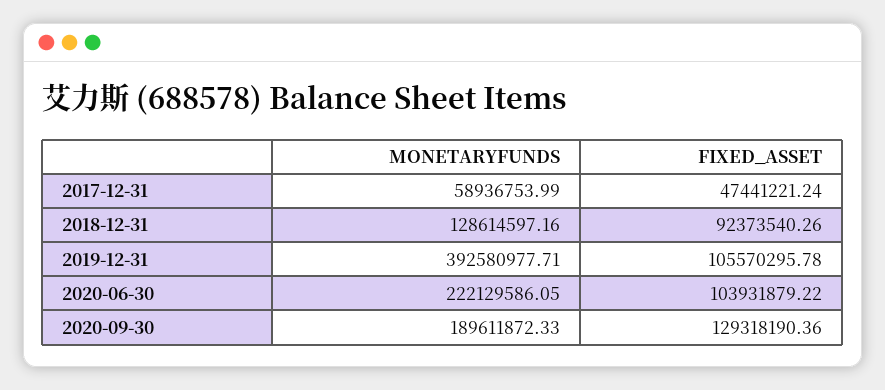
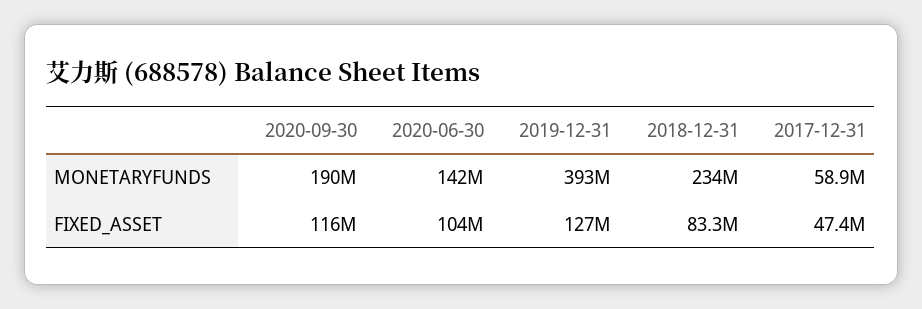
  {
    "MONETARYFUNDS": {
      "2017-12-31": 58936753.99,
-     "2018-12-31": 128614597.16,
+     "2018-12-31": 234000000,
      "2019-12-31": 392580977.71,
-     "2020-06-30": 222129586.05,
+     "2020-06-30": 142000000,
      "2020-09-30": 189611872.33
    },
    "FIXED_ASSET": {
      "2017-12-31": 47441221.24,
-     "2018-12-31": 92373540.26,
+     "2018-12-31": 83300000,
-     "2019-12-31": 105570295.78,
+     "2019-12-31": 127000000,
      "2020-06-30": 103931879.22,
-     "2020-09-30": 129318190.36
+     "2020-09-30": 116000000
    }
  }

